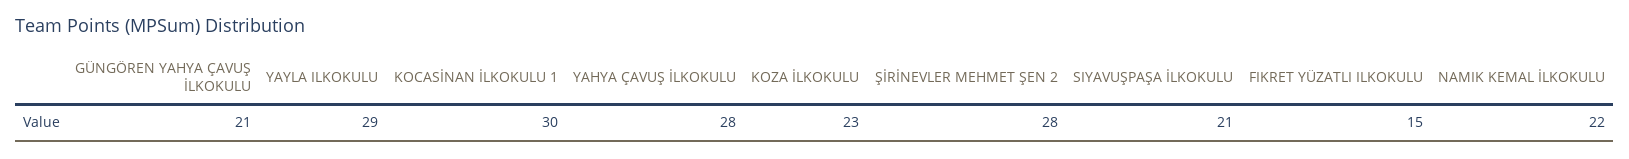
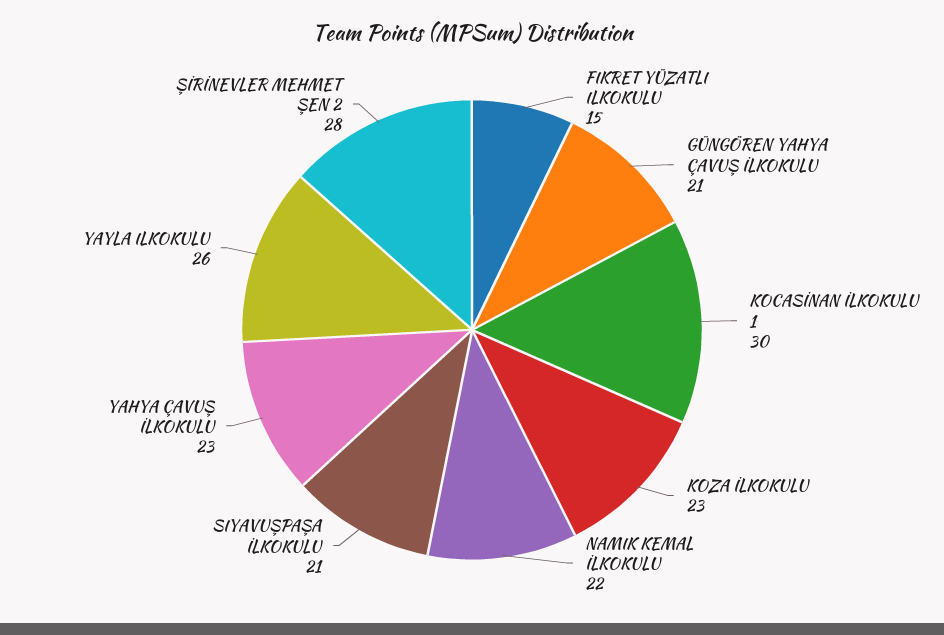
  {
    "GÜNGÖREN YAHYA ÇAVUŞ İLKOKULU": 21,
-   "YAYLA ILKOKULU": 29,
+   "YAYLA ILKOKULU": 26,
    "KOCASİNAN İLKOKULU 1": 30,
-   "YAHYA ÇAVUŞ İLKOKULU": 28,
+   "YAHYA ÇAVUŞ İLKOKULU": 23,
    "KOZA İLKOKULU": 23,
    "ŞİRİNEVLER MEHMET ŞEN 2": 28,
    "SIYAVUŞPAŞA İLKOKULU": 21,
    "FIKRET YÜZATLI ILKOKULU": 15,
    "NAMIK KEMAL İLKOKULU": 22
  }

